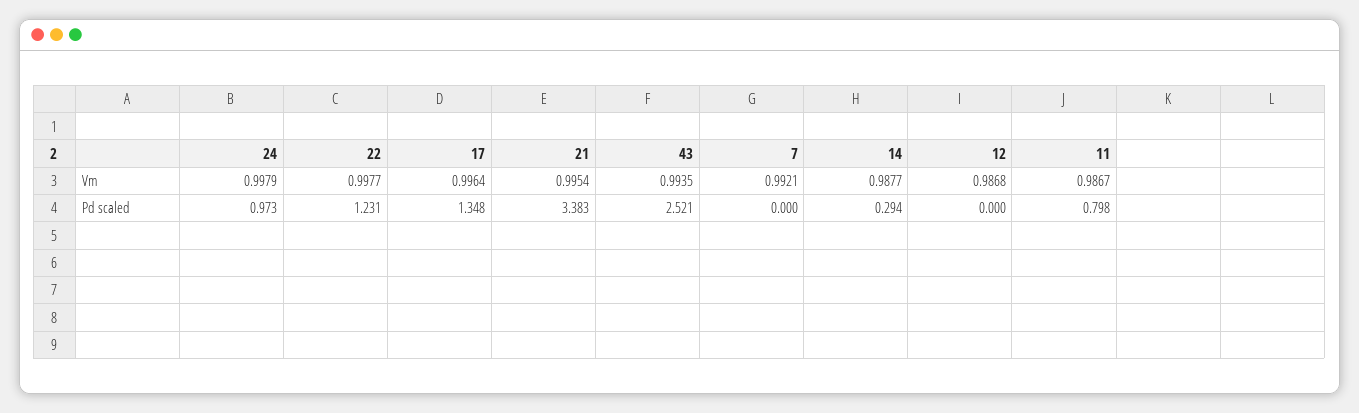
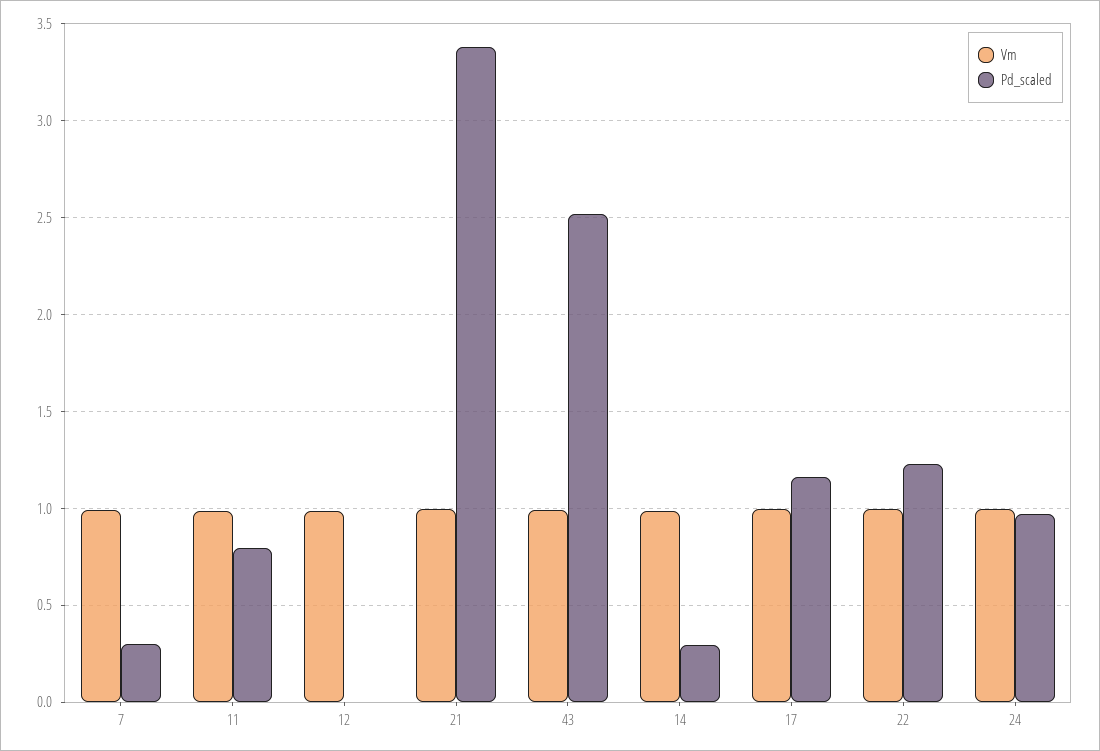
  {
    "Vm": {
      "24": 0.9979,
      "22": 0.9977,
      "17": 0.9964,
      "21": 0.9954,
      "43": 0.9935,
      "7": 0.9921,
      "14": 0.9877,
      "12": 0.9868,
      "11": 0.9867
    },
    "Pd scaled": {
      "24": 0.973,
      "22": 1.231,
-     "17": 1.348,
+     "17": 1.15,
      "21": 3.383,
      "43": 2.521,
-     "7": 0,
+     "7": 0.3,
      "14": 0.294,
      "12": 0,
      "11": 0.798
    }
  }

